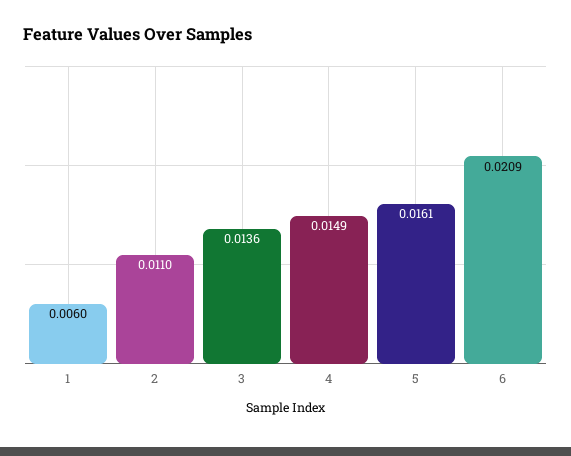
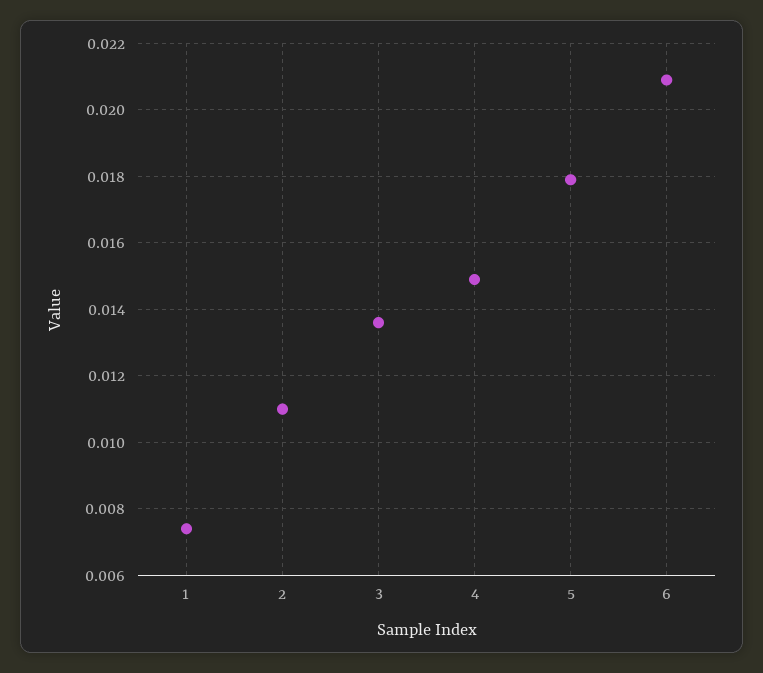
  {
-   "1": 0.006,
+   "1": 0.0075,
    "2": 0.011,
    "3": 0.0136,
    "4": 0.0149,
-   "5": 0.0161,
+   "5": 0.018,
    "6": 0.0209
  }

